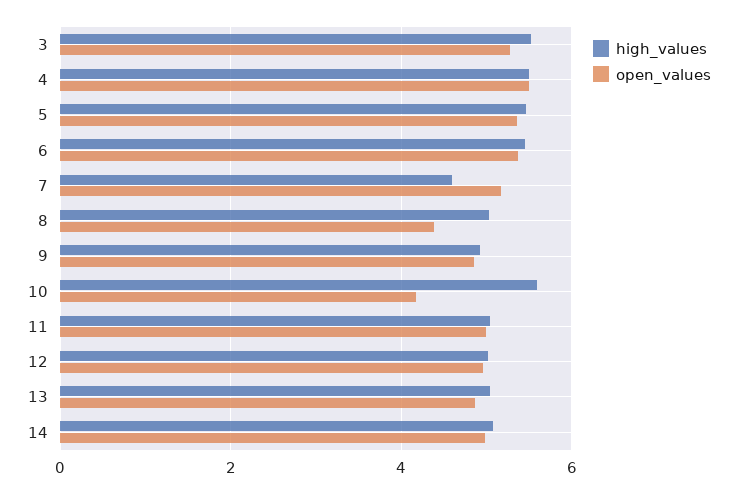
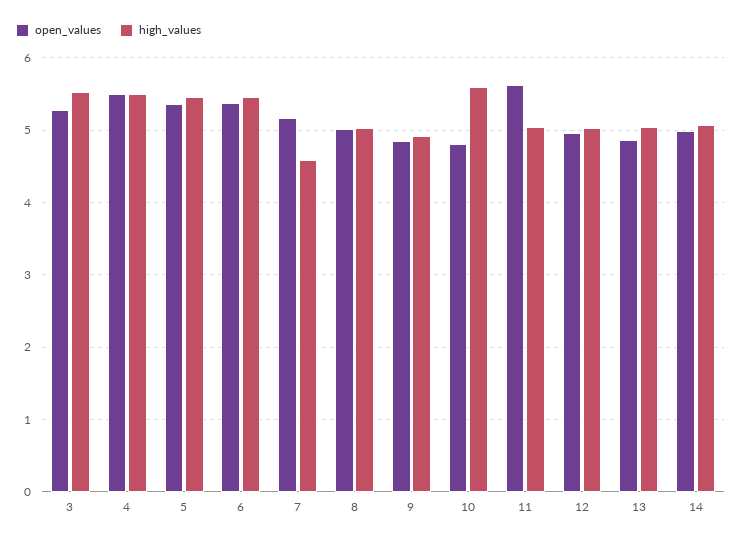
  {
    "high_values": {
      "3": 5.5,
      "4": 5.5,
      "5": 5.5,
      "6": 5.5,
      "7": 4.6,
      "8": 5,
      "9": 4.9,
      "10": 5.6,
      "11": 5,
      "12": 5,
      "13": 5,
      "14": 5.1
    },
    "open_values": {
      "3": 5.3,
      "4": 5.5,
      "5": 5.4,
      "6": 5.4,
      "7": 5.2,
-     "8": 4.4,
+     "8": 5,
      "9": 4.9,
-     "10": 4.2,
+     "10": 4.8,
-     "11": 5,
+     "11": 5.6,
      "12": 5,
      "13": 4.9,
      "14": 5
    }
  }

